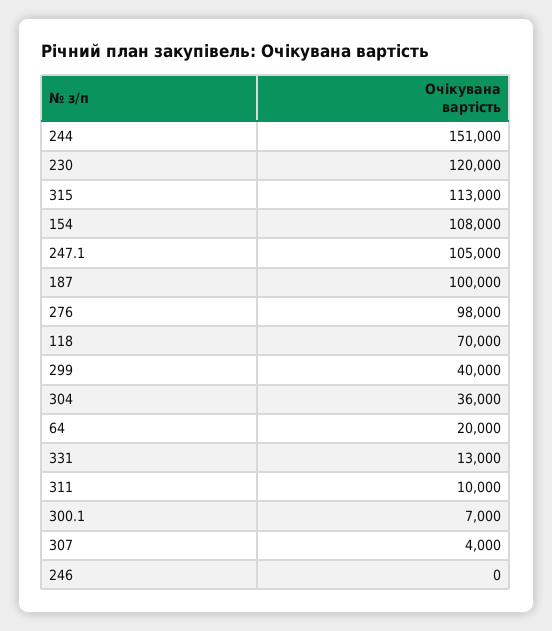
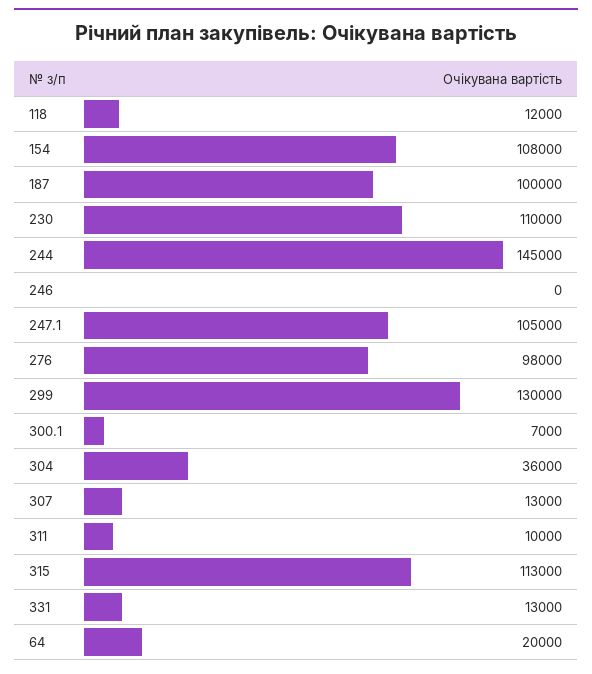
  {
-   "244": 151000,
+   "244": 145000,
-   "230": 120000,
+   "230": 110000,
    "315": 113000,
    "154": 108000,
    "247.1": 105000,
    "187": 100000,
    "276": 98000,
-   "118": 70000,
+   "118": 12000,
-   "299": 40000,
+   "299": 130000,
    "304": 36000,
    "64": 20000,
    "331": 13000,
    "311": 10000,
    "300.1": 7000,
-   "307": 4000,
+   "307": 13000,
    "246": 0
  }

